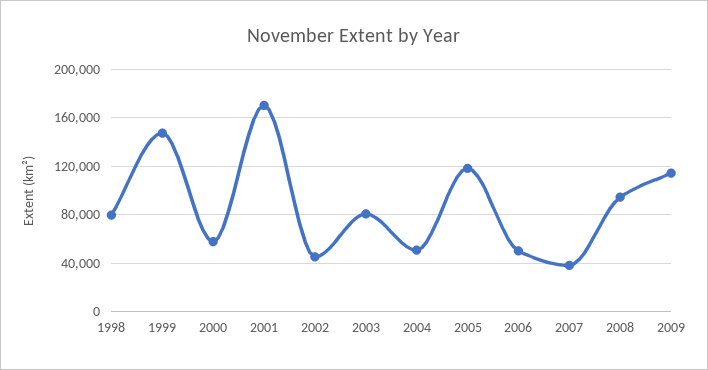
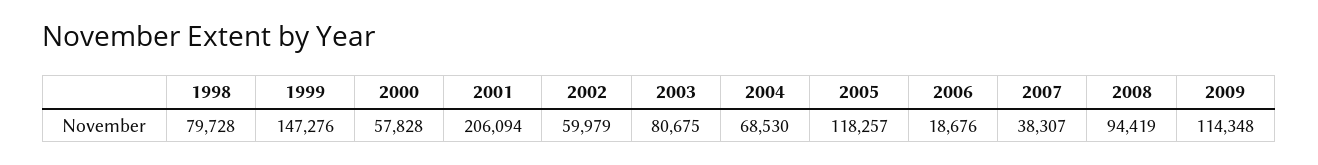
  {
    "1998": 79728,
    "1999": 147276,
    "2000": 57828,
-   "2001": 170000,
+   "2001": 206094,
-   "2002": 45000,
+   "2002": 59979,
    "2003": 80675,
-   "2004": 50000,
+   "2004": 68530,
    "2005": 118257,
-   "2006": 50000,
+   "2006": 18676,
    "2007": 38307,
    "2008": 94419,
    "2009": 114348
  }

